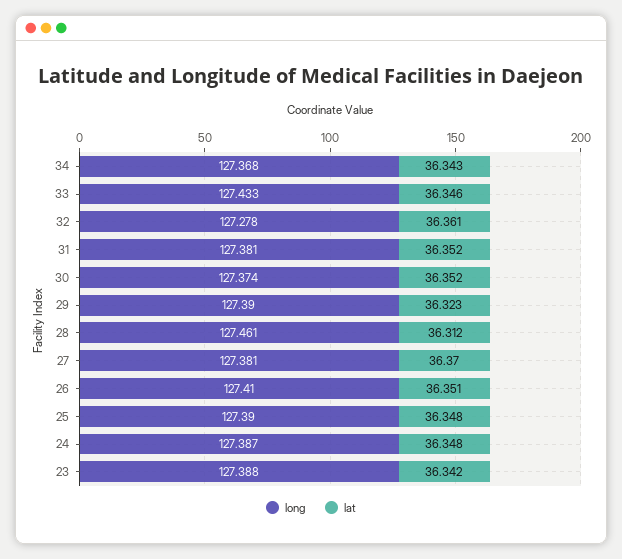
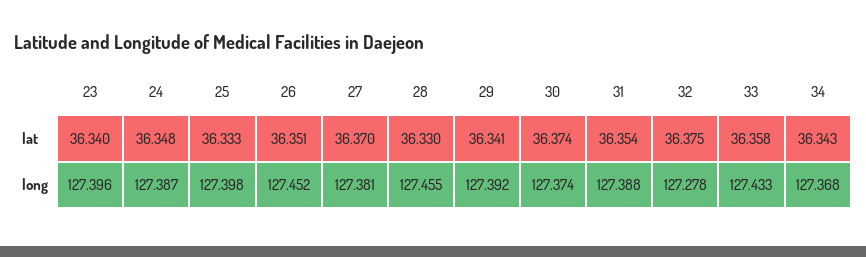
  {
    "long": {
      "34": 127.368,
      "33": 127.433,
      "32": 127.278,
-     "31": 127.381,
+     "31": 127.388,
      "30": 127.374,
-     "29": 127.39,
+     "29": 127.392,
-     "28": 127.461,
+     "28": 127.455,
      "27": 127.381,
-     "26": 127.41,
+     "26": 127.452,
-     "25": 127.39,
+     "25": 127.398,
      "24": 127.387,
-     "23": 127.388
+     "23": 127.396
    },
    "lat": {
      "34": 36.343,
-     "33": 36.346,
+     "33": 36.358,
-     "32": 36.361,
+     "32": 36.375,
-     "31": 36.352,
+     "31": 36.354,
-     "30": 36.352,
+     "30": 36.374,
-     "29": 36.323,
+     "29": 36.341,
-     "28": 36.312,
+     "28": 36.33,
      "27": 36.37,
      "26": 36.351,
-     "25": 36.348,
+     "25": 36.333,
      "24": 36.348,
-     "23": 36.342
+     "23": 36.34
    }
  }

